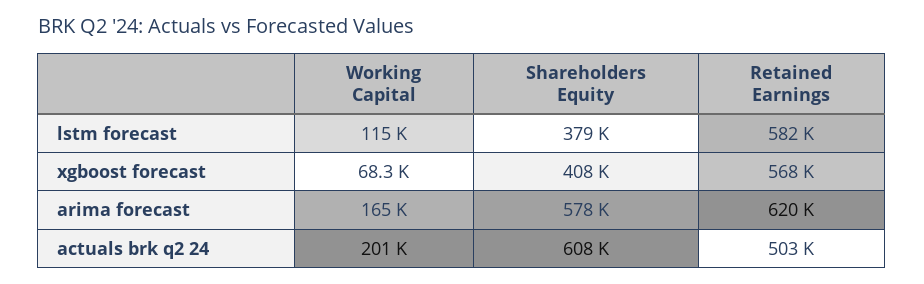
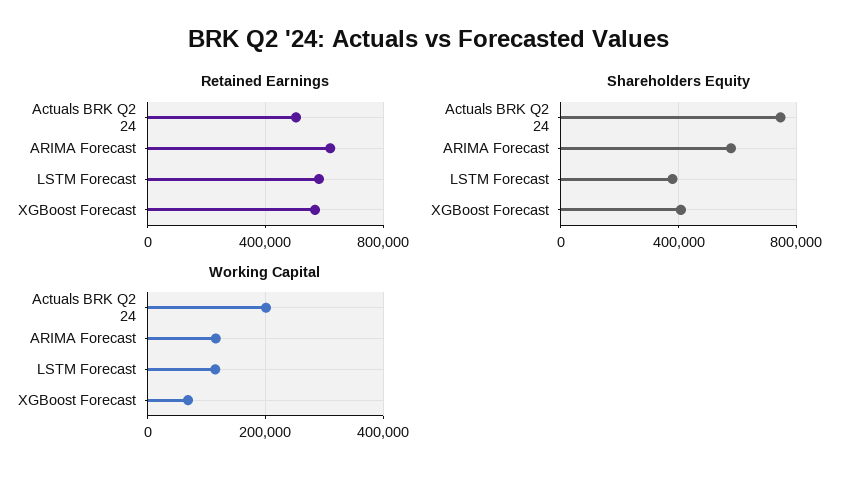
  {
    "Working Capital": {
      "lstm forecast": 115000,
      "xgboost forecast": 68300,
-     "arima forecast": 165000,
+     "arima forecast": 120000,
      "actuals brk q2 24": 201000
    },
    "Shareholders Equity": {
      "lstm forecast": 379000,
      "xgboost forecast": 408000,
      "arima forecast": 578000,
-     "actuals brk q2 24": 608000
+     "actuals brk q2 24": 750000
    },
    "Retained Earnings": {
      "lstm forecast": 582000,
      "xgboost forecast": 568000,
      "arima forecast": 620000,
      "actuals brk q2 24": 503000
    }
  }

